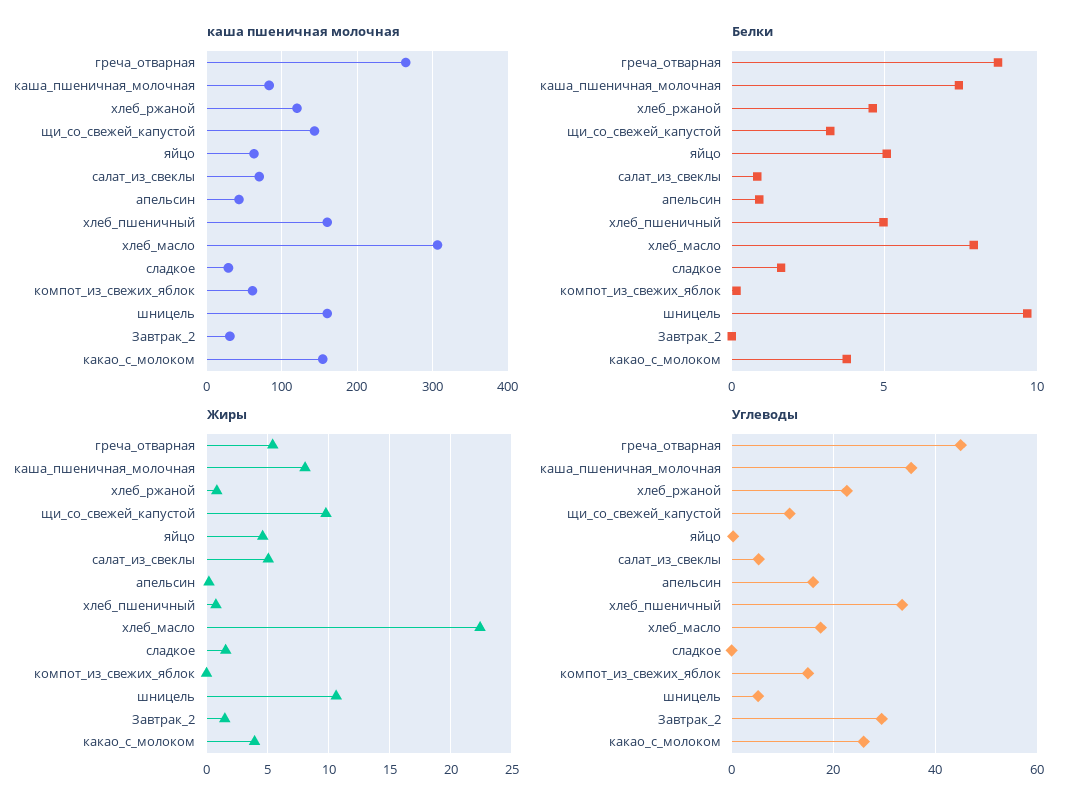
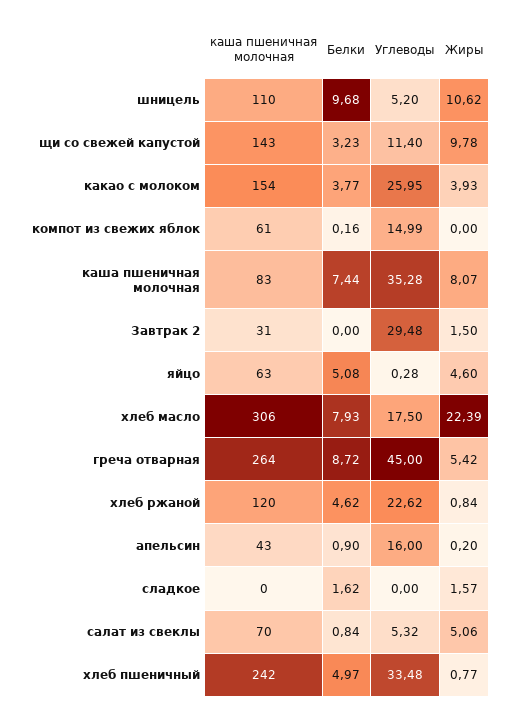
  {
    "каша пшеничная молочная": {
      "греча_отварная": 264,
      "каша_пшеничная_молочная": 83,
      "хлеб_ржаной": 120,
      "щи_со_свежей_капустой": 143,
      "яйцо": 63,
      "салат_из_свеклы": 70,
      "апельсин": 43,
-     "хлеб_пшеничный": 160,
+     "хлеб_пшеничный": 242,
      "хлеб_масло": 306,
-     "сладкое": 30,
+     "сладкое": 0,
      "компот_из_свежих_яблок": 61,
-     "шницель": 160,
+     "шницель": 110,
      "Завтрак_2": 31,
      "какао_с_молоком": 154
    },
    "Белки": {
      "греча_отварная": 8.72,
      "каша_пшеничная_молочная": 7.44,
      "хлеб_ржаной": 4.62,
      "щи_со_свежей_капустой": 3.23,
      "яйцо": 5.08,
      "салат_из_свеклы": 0.84,
      "апельсин": 0.9,
      "хлеб_пшеничный": 4.97,
      "хлеб_масло": 7.93,
      "сладкое": 1.62,
      "компот_из_свежих_яблок": 0.16,
      "шницель": 9.68,
      "Завтрак_2": 0,
      "какао_с_молоком": 3.77
    },
    "Жиры": {
      "греча_отварная": 5.42,
      "каша_пшеничная_молочная": 8.07,
      "хлеб_ржаной": 0.84,
      "щи_со_свежей_капустой": 9.78,
      "яйцо": 4.6,
      "салат_из_свеклы": 5.06,
      "апельсин": 0.2,
      "хлеб_пшеничный": 0.77,
      "хлеб_масло": 22.39,
      "сладкое": 1.57,
      "компот_из_свежих_яблок": 0,
      "шницель": 10.62,
      "Завтрак_2": 1.5,
      "какао_с_молоком": 3.93
    },
    "Углеводы": {
      "греча_отварная": 45,
      "каша_пшеничная_молочная": 35.28,
      "хлеб_ржаной": 22.62,
      "щи_со_свежей_капустой": 11.4,
      "яйцо": 0.28,
      "салат_из_свеклы": 5.32,
      "апельсин": 16,
      "хлеб_пшеничный": 33.48,
      "хлеб_масло": 17.5,
      "сладкое": 0,
      "компот_из_свежих_яблок": 14.99,
      "шницель": 5.2,
      "Завтрак_2": 29.48,
      "какао_с_молоком": 25.95
    }
  }

